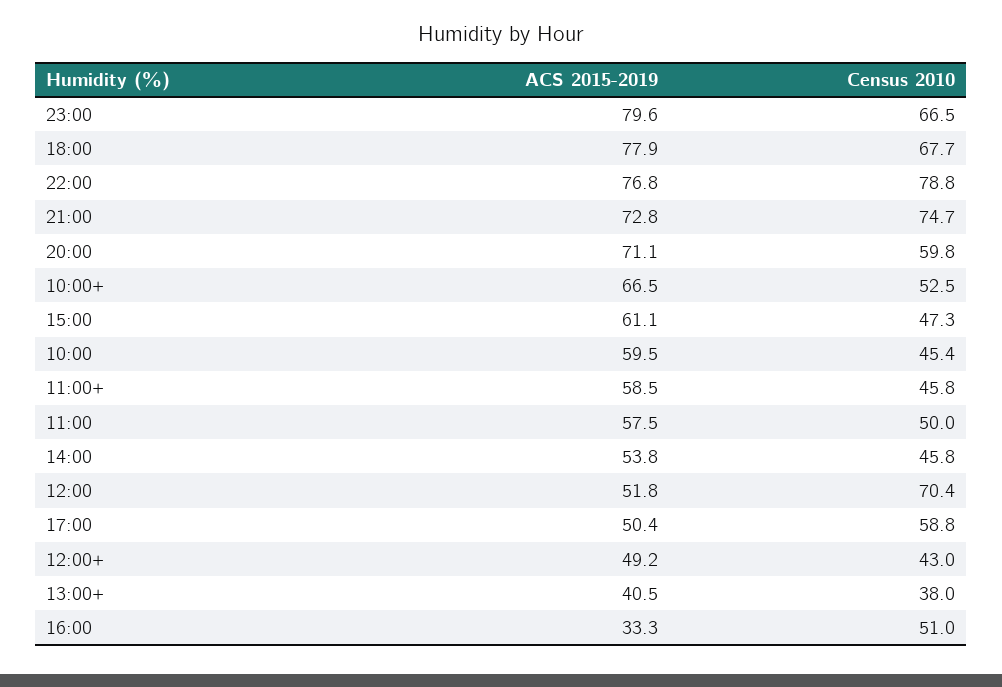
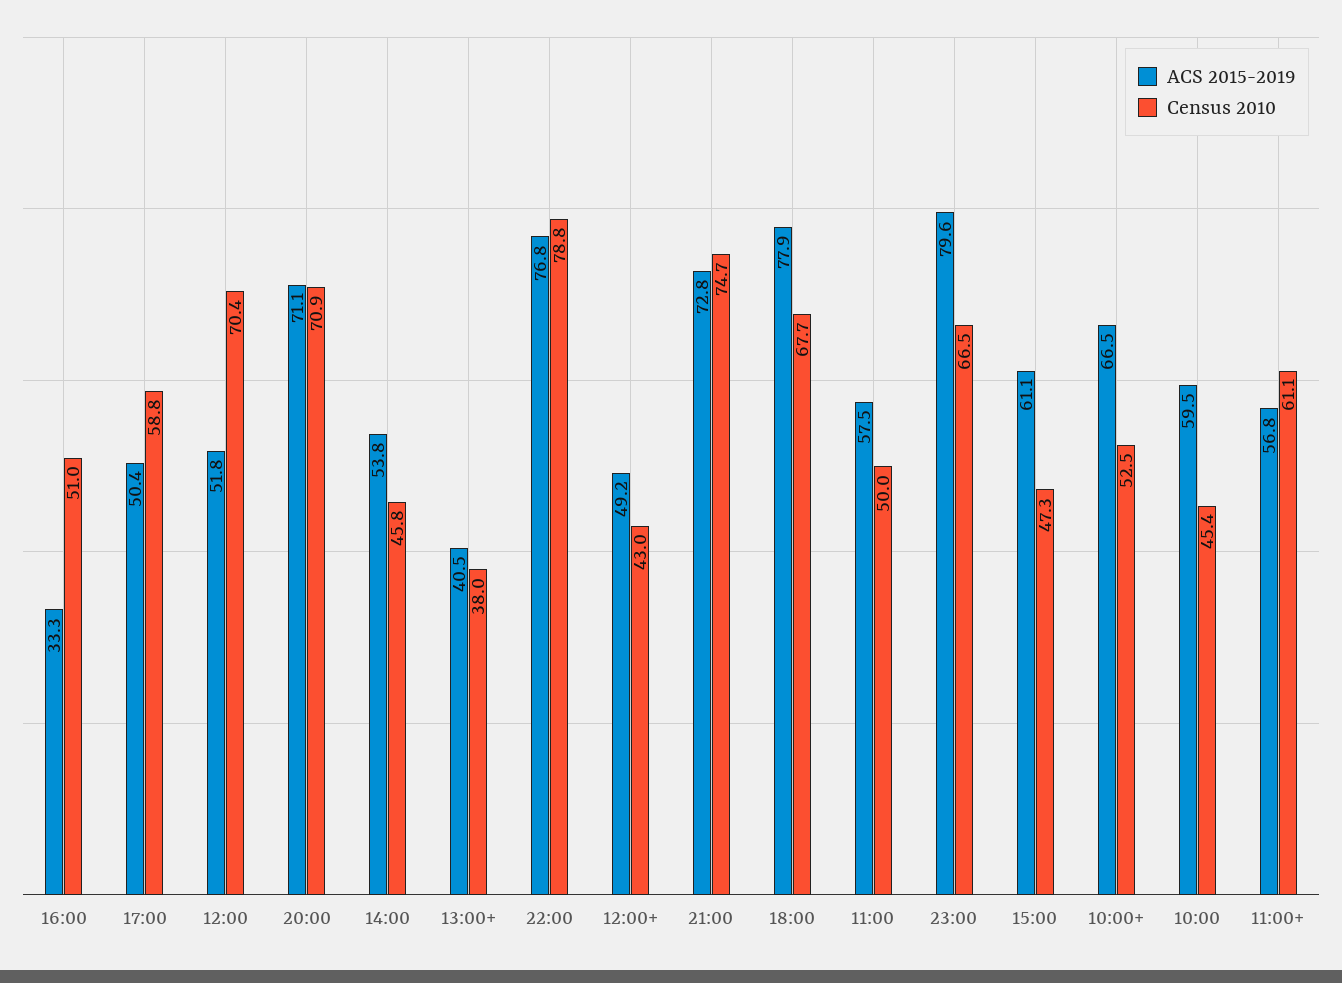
  {
    "ACS 2015-2019": {
      "23:00": 79.6,
      "18:00": 77.9,
      "22:00": 76.8,
      "21:00": 72.8,
      "20:00": 71.1,
      "10:00+": 66.5,
      "15:00": 61.1,
      "10:00": 59.5,
-     "11:00+": 58.5,
+     "11:00+": 56.8,
      "11:00": 57.5,
      "14:00": 53.8,
      "12:00": 51.8,
      "17:00": 50.4,
      "12:00+": 49.2,
      "13:00+": 40.5,
      "16:00": 33.3
    },
    "Census 2010": {
      "23:00": 66.5,
      "18:00": 67.7,
      "22:00": 78.8,
      "21:00": 74.7,
-     "20:00": 59.8,
+     "20:00": 70.9,
      "10:00+": 52.5,
      "15:00": 47.3,
      "10:00": 45.4,
-     "11:00+": 45.8,
+     "11:00+": 61.1,
      "11:00": 50,
      "14:00": 45.8,
      "12:00": 70.4,
      "17:00": 58.8,
      "12:00+": 43,
      "13:00+": 38,
      "16:00": 51
    }
  }

